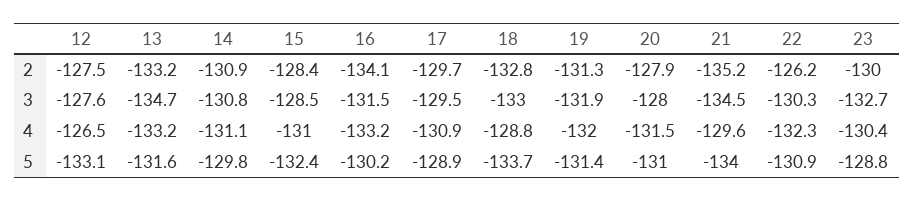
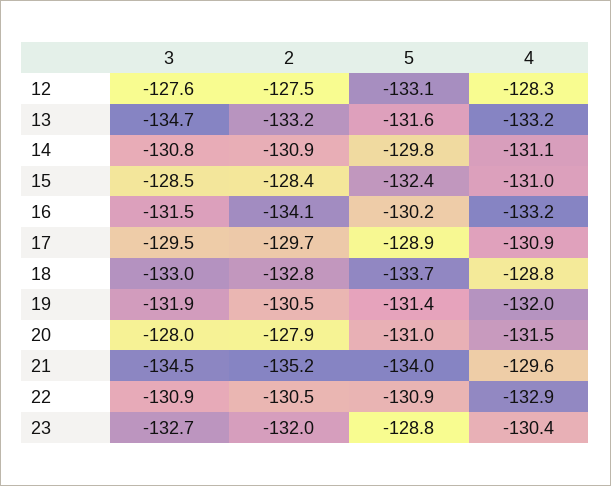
  {
    "12": {
      "2": -127.5,
      "3": -127.6,
-     "4": -126.5,
+     "4": -128.3,
      "5": -133.1
    },
    "13": {
      "2": -133.2,
      "3": -134.7,
      "4": -133.2,
      "5": -131.6
    },
    "14": {
      "2": -130.9,
      "3": -130.8,
      "4": -131.1,
      "5": -129.8
    },
    "15": {
      "2": -128.4,
      "3": -128.5,
      "4": -131,
      "5": -132.4
    },
    "16": {
      "2": -134.1,
      "3": -131.5,
      "4": -133.2,
      "5": -130.2
    },
    "17": {
      "2": -129.7,
      "3": -129.5,
      "4": -130.9,
      "5": -128.9
    },
    "18": {
      "2": -132.8,
      "3": -133,
      "4": -128.8,
      "5": -133.7
    },
    "19": {
-     "2": -131.3,
+     "2": -130.5,
      "3": -131.9,
      "4": -132,
      "5": -131.4
    },
    "20": {
      "2": -127.9,
      "3": -128,
      "4": -131.5,
      "5": -131
    },
    "21": {
      "2": -135.2,
      "3": -134.5,
      "4": -129.6,
      "5": -134
    },
    "22": {
-     "2": -126.2,
+     "2": -130.5,
-     "3": -130.3,
+     "3": -130.9,
-     "4": -132.3,
+     "4": -132.9,
      "5": -130.9
    },
    "23": {
-     "2": -130,
+     "2": -132,
      "3": -132.7,
      "4": -130.4,
      "5": -128.8
    }
  }

